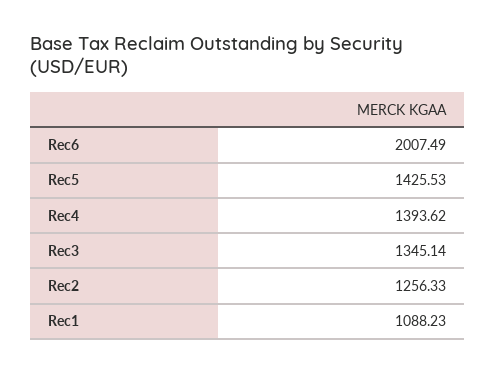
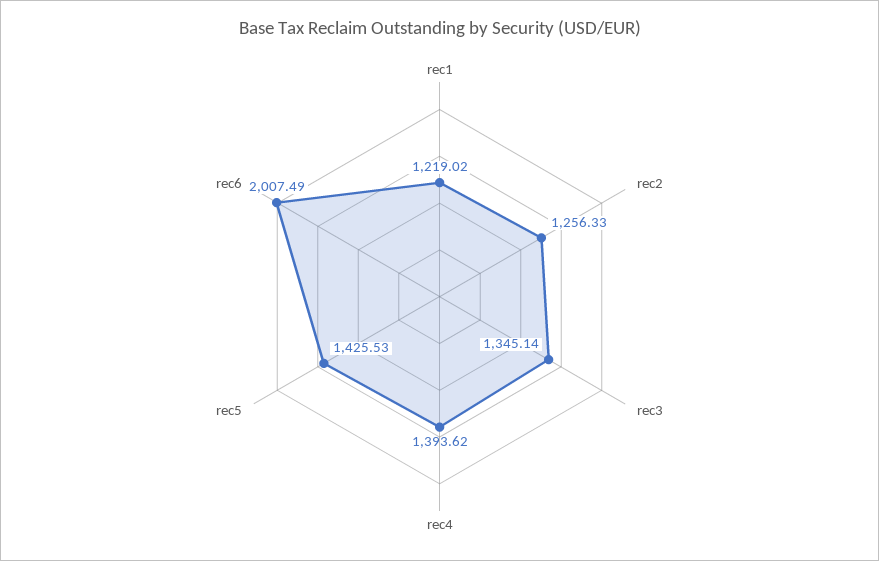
  {
    "Rec6": 2007.49,
    "Rec5": 1425.53,
    "Rec4": 1393.62,
    "Rec3": 1345.14,
    "Rec2": 1256.33,
-   "Rec1": 1088.23
+   "Rec1": 1219.02
  }

